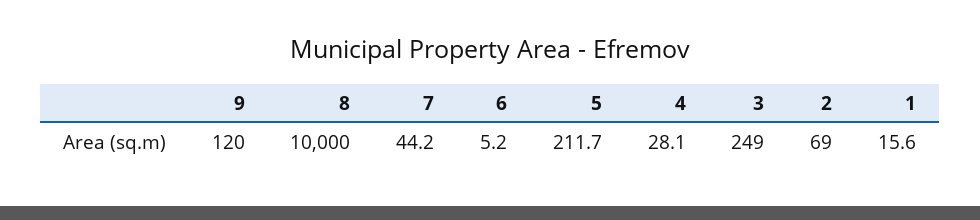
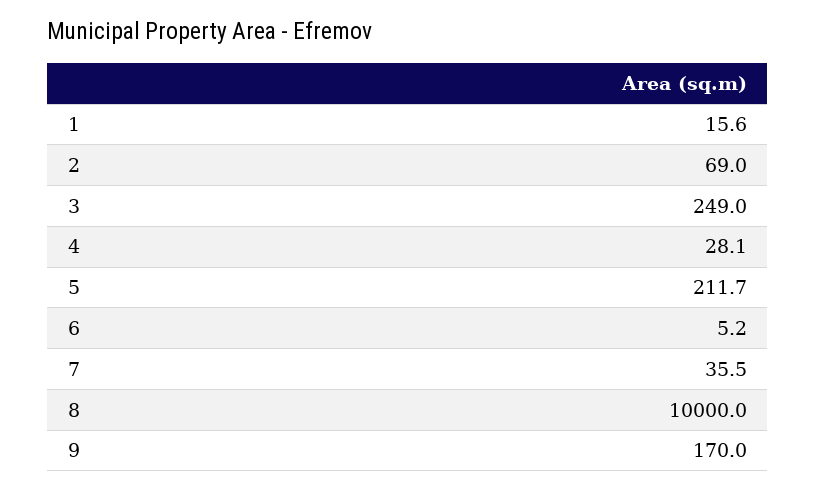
  {
-   "9": 120,
+   "9": 170,
    "8": 10000,
-   "7": 44.2,
+   "7": 35.5,
    "6": 5.2,
    "5": 211.7,
    "4": 28.1,
    "3": 249,
    "2": 69,
    "1": 15.6
  }

